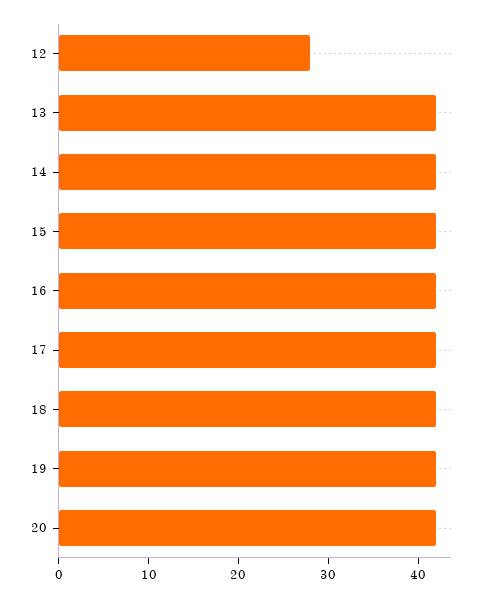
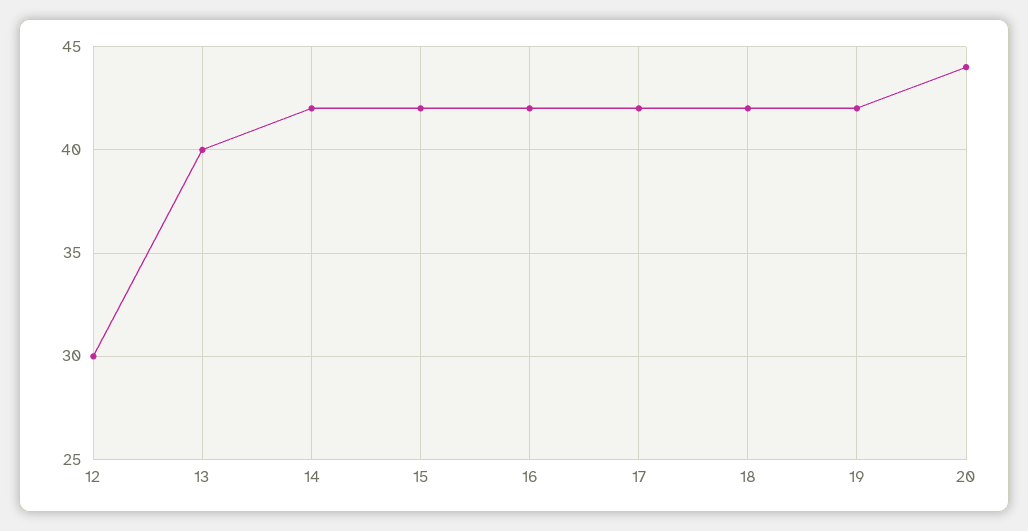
  {
-   "12": 28,
+   "12": 30,
-   "13": 42,
+   "13": 40,
    "14": 42,
    "15": 42,
    "16": 42,
    "17": 42,
    "18": 42,
    "19": 42,
-   "20": 42
+   "20": 44
  }

